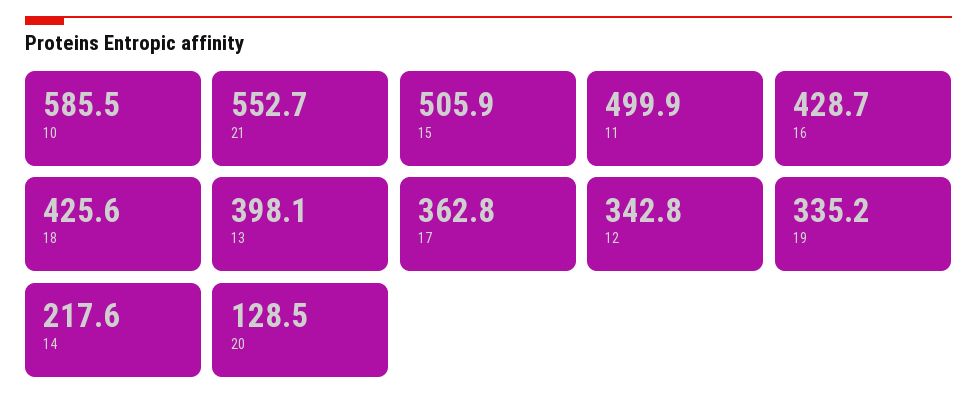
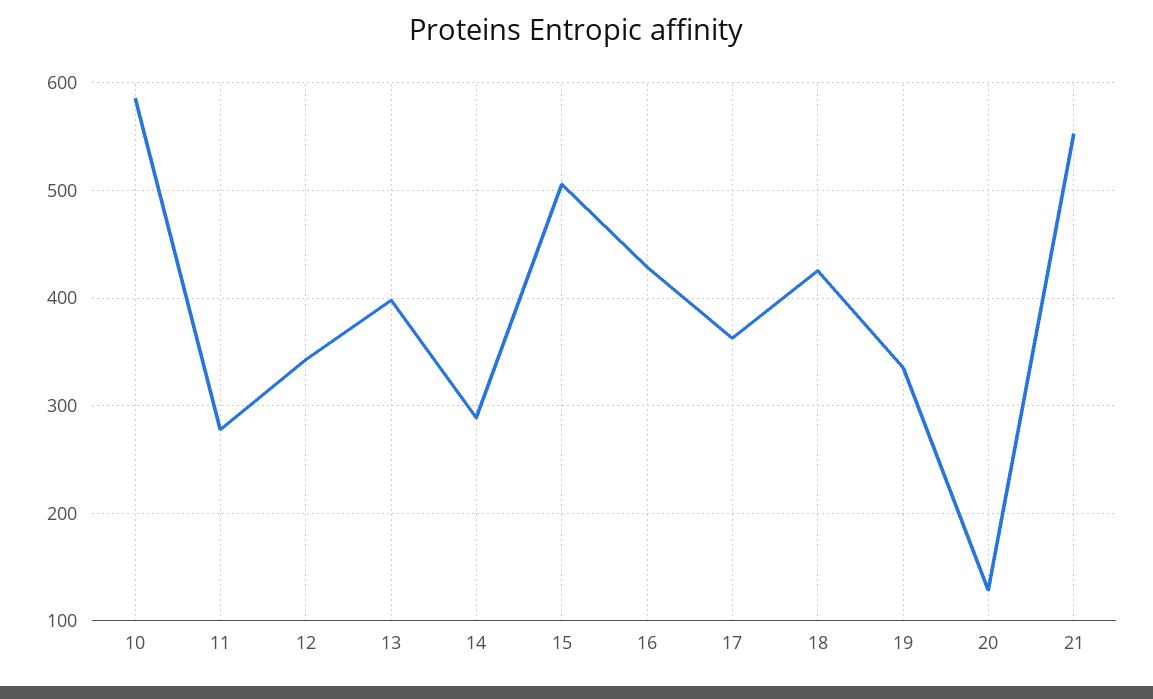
  {
    "10": 585.5,
    "21": 552.7,
    "15": 505.9,
-   "11": 499.9,
+   "11": 280,
    "16": 428.7,
    "18": 425.6,
    "13": 398.1,
    "17": 362.8,
    "12": 342.8,
    "19": 335.2,
-   "14": 217.6,
+   "14": 290,
    "20": 128.5
  }

